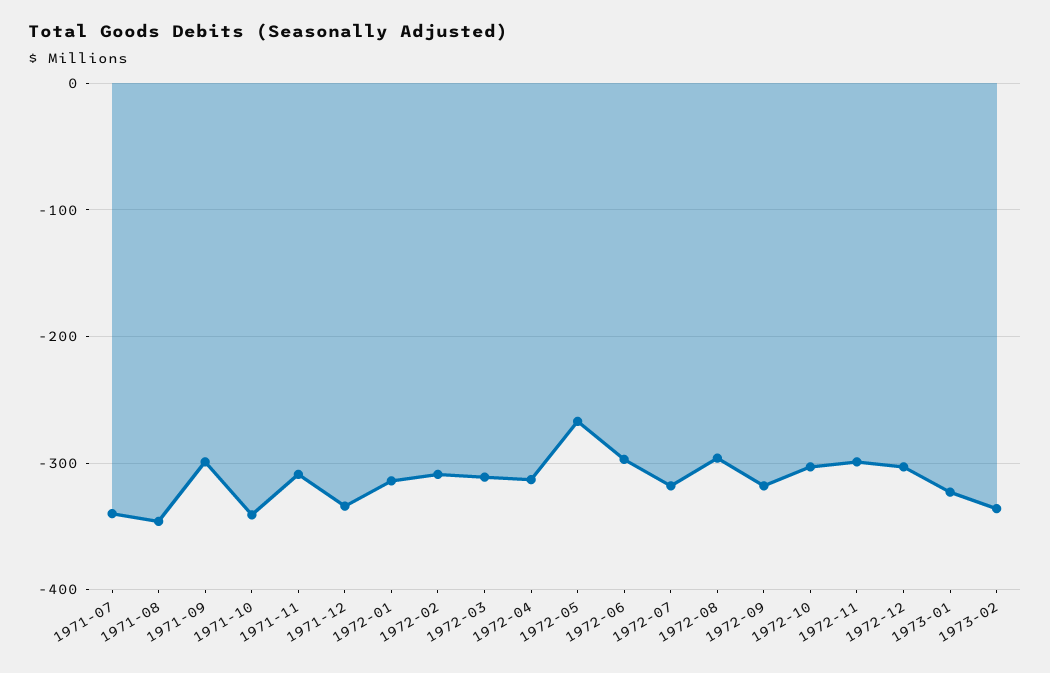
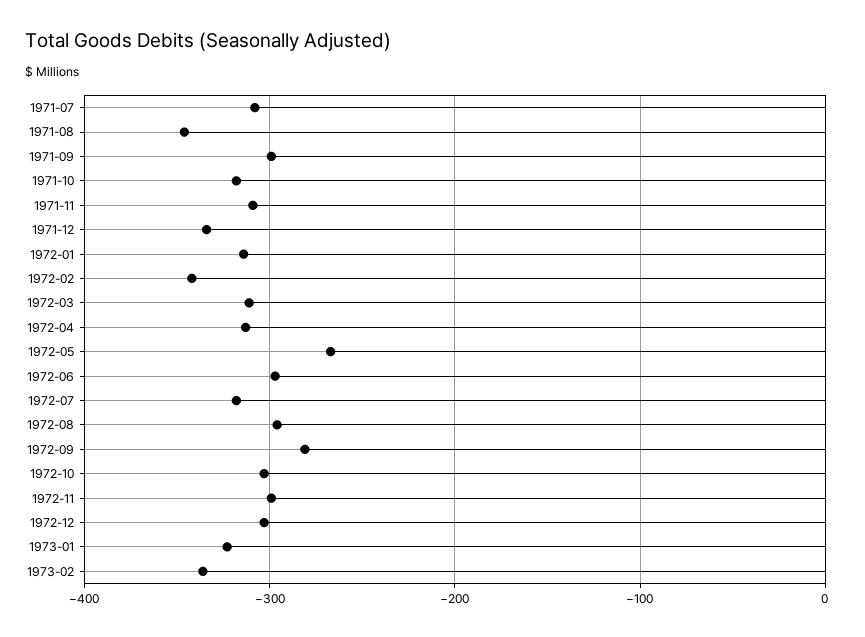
  {
-   "1971-07": -340,
+   "1971-07": -310,
    "1971-08": -350,
    "1971-09": -300,
-   "1971-10": -340,
+   "1971-10": -320,
    "1971-11": -310,
    "1971-12": -330,
    "1972-01": -310,
-   "1972-02": -310,
+   "1972-02": -340,
    "1972-03": -310,
    "1972-04": -310,
    "1972-05": -270,
    "1972-06": -300,
    "1972-07": -320,
    "1972-08": -300,
-   "1972-09": -320,
+   "1972-09": -280,
    "1972-10": -300,
    "1972-11": -300,
    "1972-12": -300,
    "1973-01": -320,
    "1973-02": -340
  }

